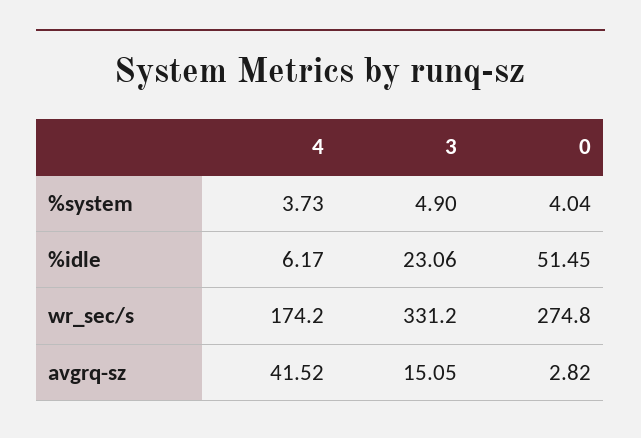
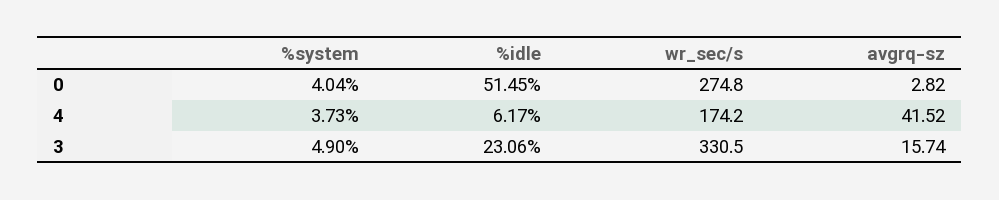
  {
    "4": {
      "%system": 3.73,
      "%idle": 6.17,
      "wr_sec/s": 174.2,
      "avgrq-sz": 41.52
    },
    "3": {
      "%system": 4.9,
      "%idle": 23.06,
-     "wr_sec/s": 331.2,
+     "wr_sec/s": 330.5,
-     "avgrq-sz": 15.05
+     "avgrq-sz": 15.74
    },
    "0": {
      "%system": 4.04,
      "%idle": 51.45,
      "wr_sec/s": 274.8,
      "avgrq-sz": 2.82
    }
  }

